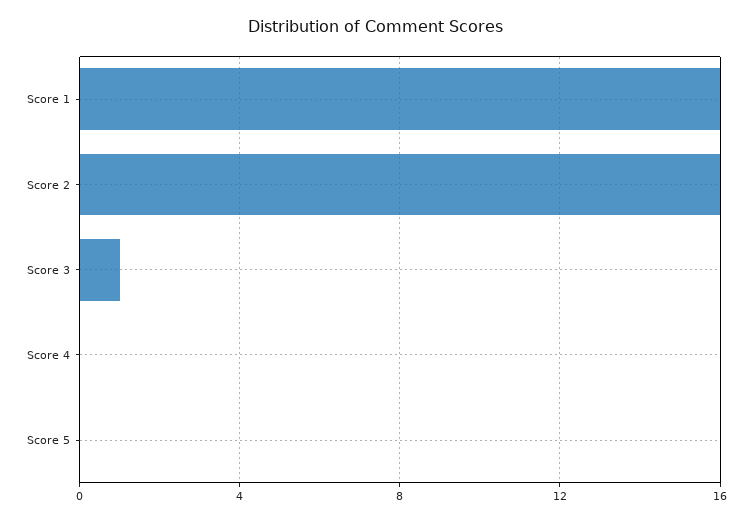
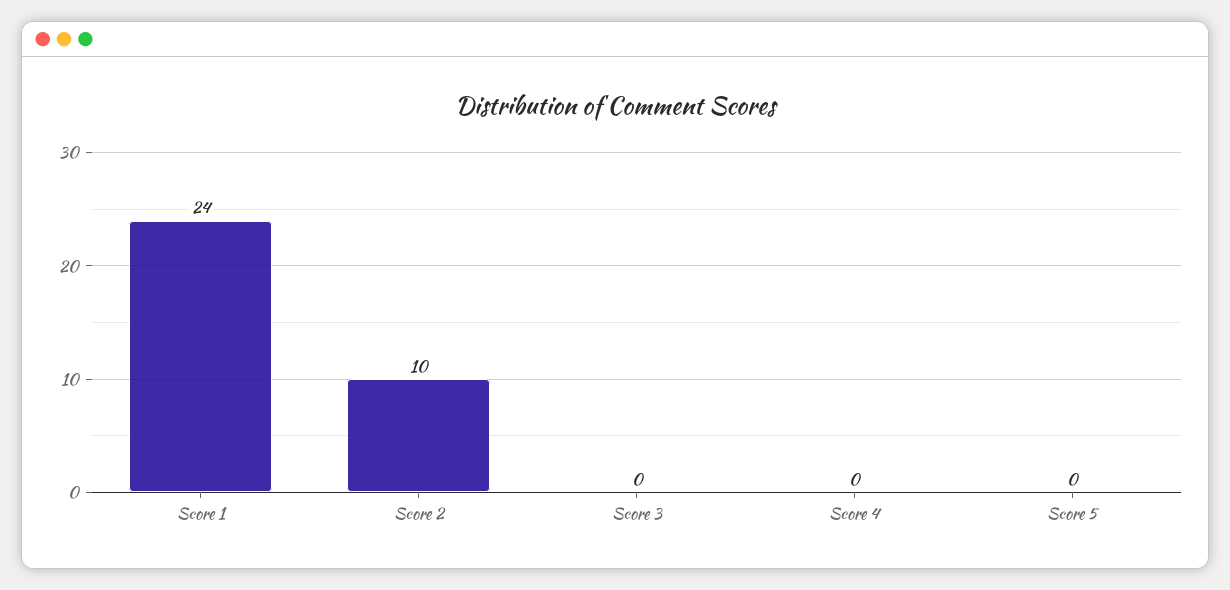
  {
-   "Score 1": 16,
+   "Score 1": 24,
-   "Score 2": 16,
+   "Score 2": 10,
-   "Score 3": 1,
+   "Score 3": 0,
    "Score 4": 0,
    "Score 5": 0
  }

